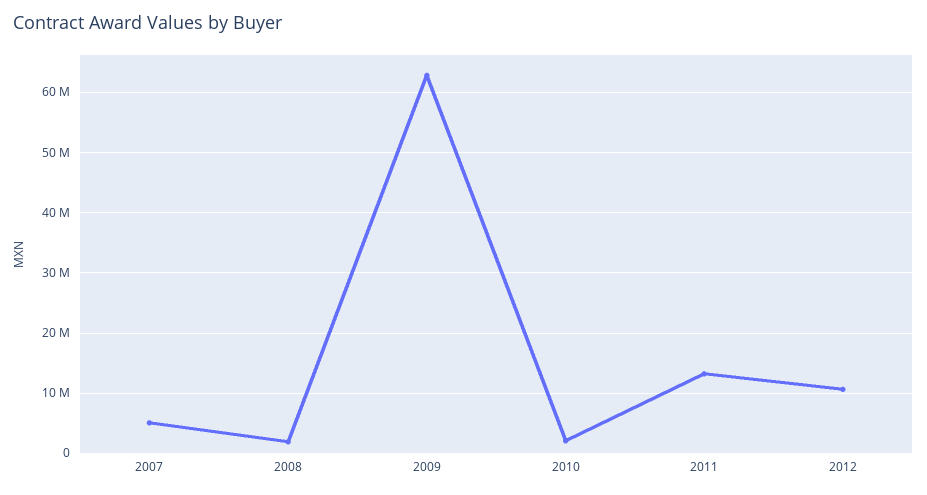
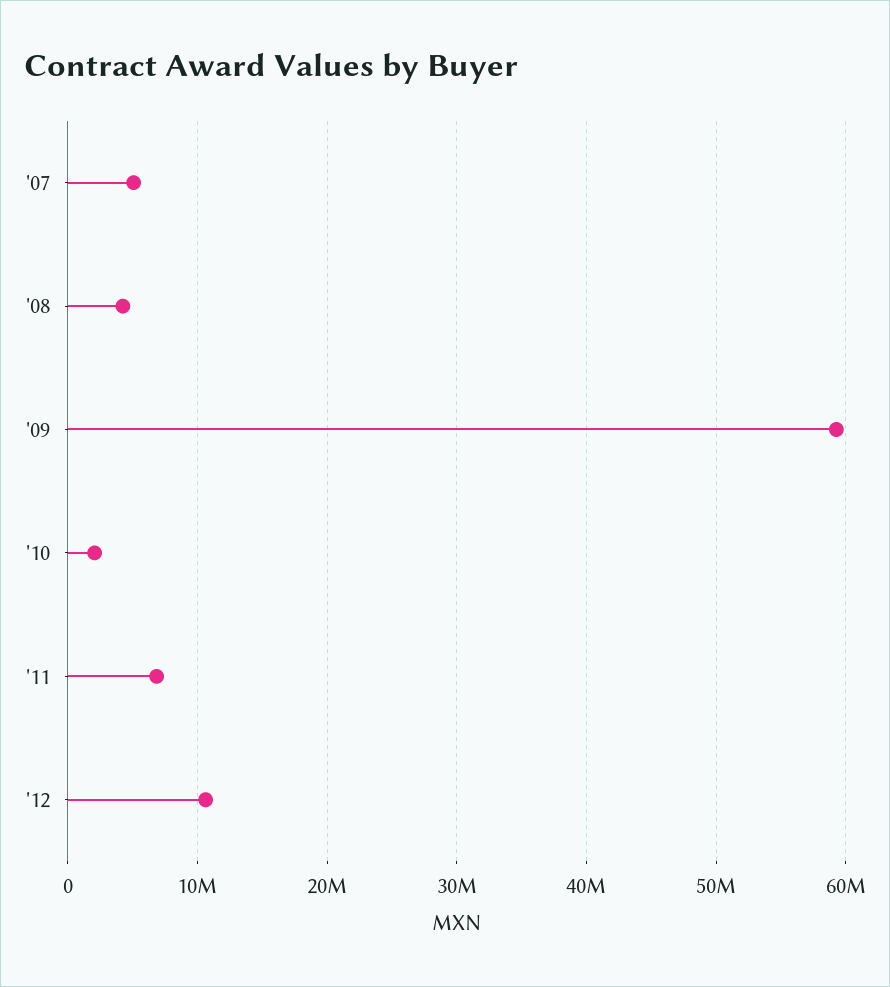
  {
    "2007": 5000000,
-   "2008": 2000000,
+   "2008": 4000000,
-   "2009": 63000000,
+   "2009": 59000000,
    "2010": 2000000,
-   "2011": 13000000,
+   "2011": 7000000,
    "2012": 11000000
  }

